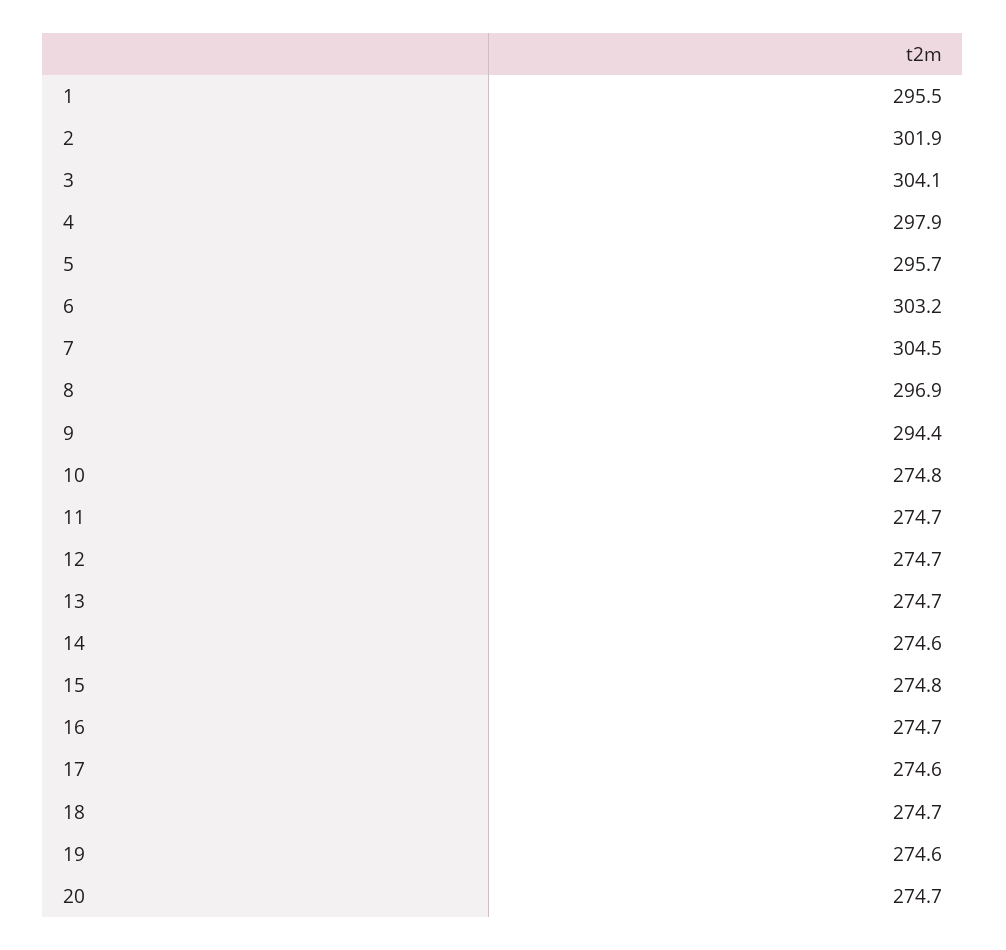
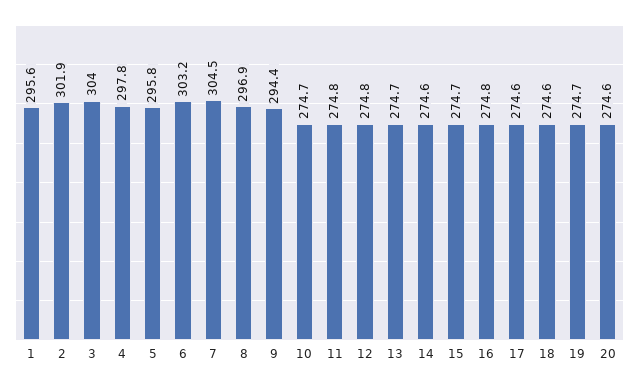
  {
-   "1": 295.5,
+   "1": 295.6,
    "2": 301.9,
-   "3": 304.1,
+   "3": 304,
-   "4": 297.9,
+   "4": 297.8,
-   "5": 295.7,
+   "5": 295.8,
    "6": 303.2,
    "7": 304.5,
    "8": 296.9,
    "9": 294.4,
-   "10": 274.8,
+   "10": 274.7,
-   "11": 274.7,
+   "11": 274.8,
-   "12": 274.7,
+   "12": 274.8,
    "13": 274.7,
    "14": 274.6,
-   "15": 274.8,
+   "15": 274.7,
-   "16": 274.7,
+   "16": 274.8,
    "17": 274.6,
-   "18": 274.7,
+   "18": 274.6,
-   "19": 274.6,
+   "19": 274.7,
-   "20": 274.7
+   "20": 274.6
  }

